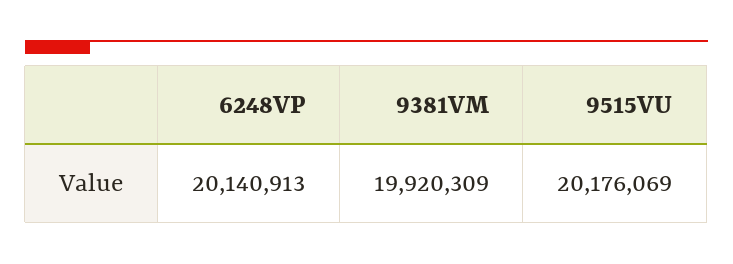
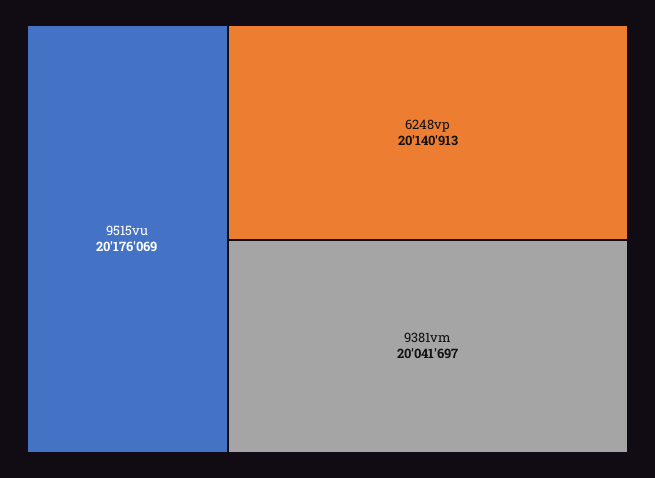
  {
    "6248VP": 20140913,
-   "9381VM": 19920309,
+   "9381VM": 20041697,
    "9515VU": 20176069
  }

